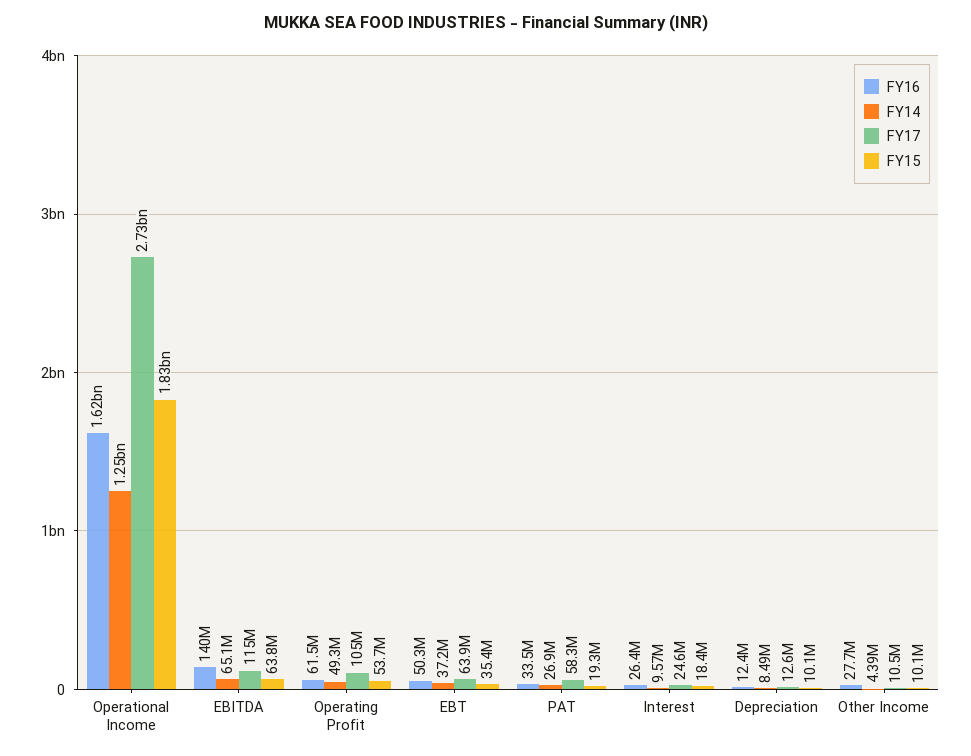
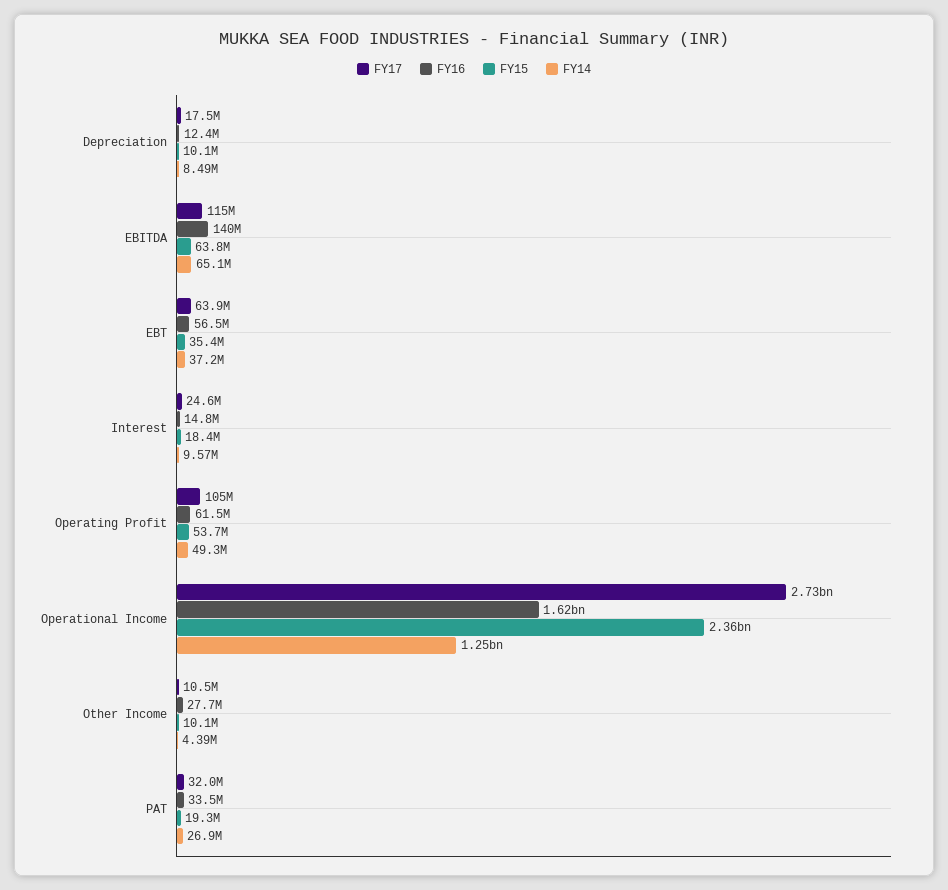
  {
    "FY16": {
      "Operational Income": 1620000000,
      "EBITDA": 140000000,
      "Operating Profit": 61500000,
-     "EBT": 50300000,
+     "EBT": 56500000,
      "PAT": 33500000,
-     "Interest": 26400000,
+     "Interest": 14800000,
      "Depreciation": 12400000,
      "Other Income": 27700000
    },
    "FY14": {
      "Operational Income": 1250000000,
      "EBITDA": 65100000,
      "Operating Profit": 49300000,
      "EBT": 37200000,
      "PAT": 26900000,
      "Interest": 9570000,
      "Depreciation": 8490000,
      "Other Income": 4390000
    },
    "FY17": {
      "Operational Income": 2730000000,
      "EBITDA": 115000000,
      "Operating Profit": 105000000,
      "EBT": 63900000,
-     "PAT": 58300000,
+     "PAT": 32000000,
      "Interest": 24600000,
-     "Depreciation": 12600000,
+     "Depreciation": 17500000,
      "Other Income": 10500000
    },
    "FY15": {
-     "Operational Income": 1830000000,
+     "Operational Income": 2360000000,
      "EBITDA": 63800000,
      "Operating Profit": 53700000,
      "EBT": 35400000,
      "PAT": 19300000,
      "Interest": 18400000,
      "Depreciation": 10100000,
      "Other Income": 10100000
    }
  }

